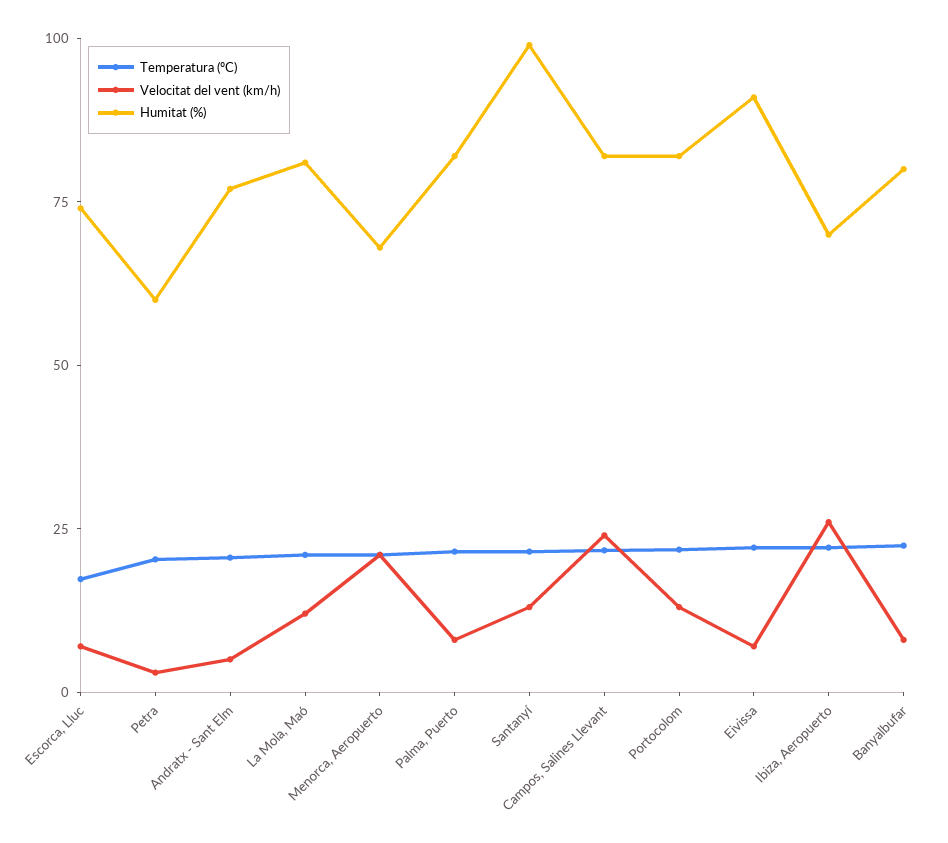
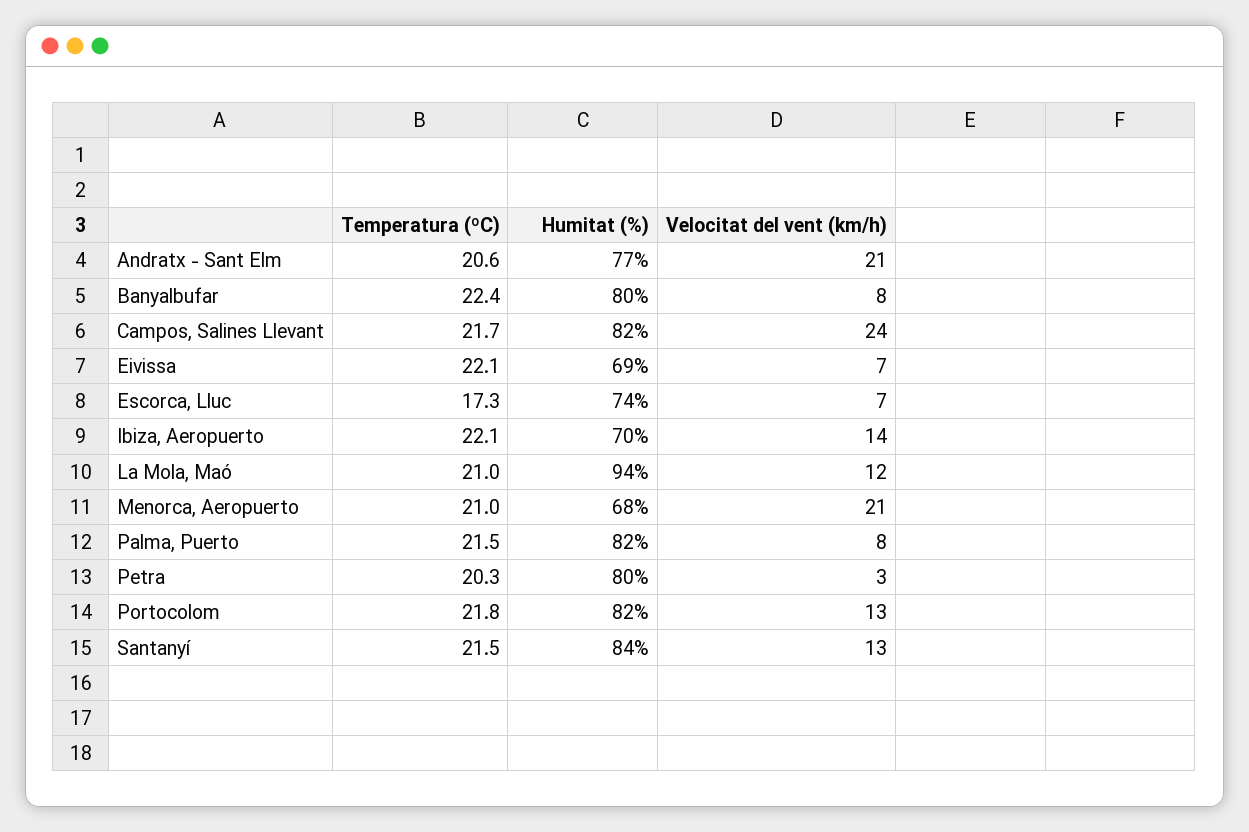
  {
    "Temperatura (ºC)": {
      "Escorca, Lluc": 17.3,
      "Petra": 20.3,
      "Andratx - Sant Elm": 20.6,
      "La Mola, Maó": 21,
      "Menorca, Aeropuerto": 21,
      "Palma, Puerto": 21.5,
      "Santanyí": 21.5,
      "Campos, Salines Llevant": 21.7,
      "Portocolom": 21.8,
      "Eivissa": 22.1,
      "Ibiza, Aeropuerto": 22.1,
      "Banyalbufar": 22.4
    },
    "Velocitat del vent (km/h)": {
      "Escorca, Lluc": 7,
      "Petra": 3,
-     "Andratx - Sant Elm": 5,
+     "Andratx - Sant Elm": 21,
      "La Mola, Maó": 12,
      "Menorca, Aeropuerto": 21,
      "Palma, Puerto": 8,
      "Santanyí": 13,
      "Campos, Salines Llevant": 24,
      "Portocolom": 13,
      "Eivissa": 7,
-     "Ibiza, Aeropuerto": 25,
+     "Ibiza, Aeropuerto": 14,
      "Banyalbufar": 8
    },
    "Humitat (%)": {
      "Escorca, Lluc": 74,
-     "Petra": 60,
+     "Petra": 80,
      "Andratx - Sant Elm": 77,
-     "La Mola, Maó": 80,
+     "La Mola, Maó": 94,
      "Menorca, Aeropuerto": 68,
      "Palma, Puerto": 82,
-     "Santanyí": 100,
+     "Santanyí": 84,
      "Campos, Salines Llevant": 82,
      "Portocolom": 82,
-     "Eivissa": 90,
+     "Eivissa": 69,
      "Ibiza, Aeropuerto": 70,
      "Banyalbufar": 80
    }
  }

